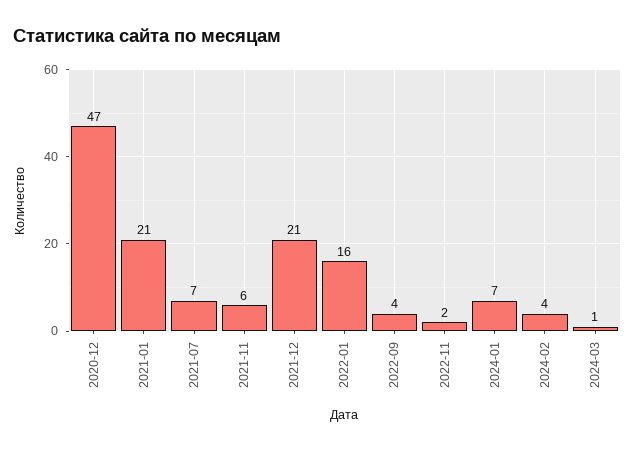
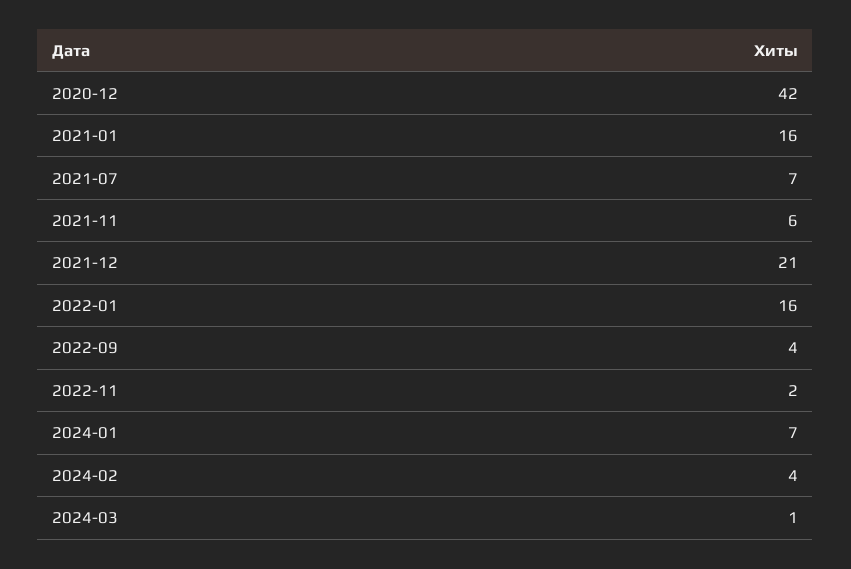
  {
-   "2020-12": 47,
+   "2020-12": 42,
-   "2021-01": 21,
+   "2021-01": 16,
    "2021-07": 7,
    "2021-11": 6,
    "2021-12": 21,
    "2022-01": 16,
    "2022-09": 4,
    "2022-11": 2,
    "2024-01": 7,
    "2024-02": 4,
    "2024-03": 1
  }

